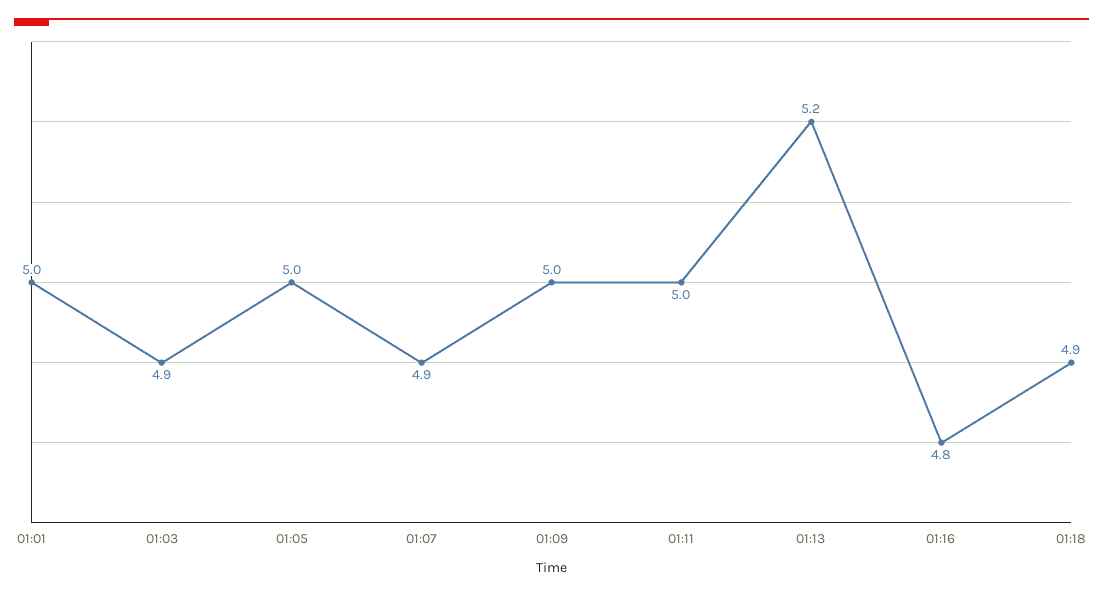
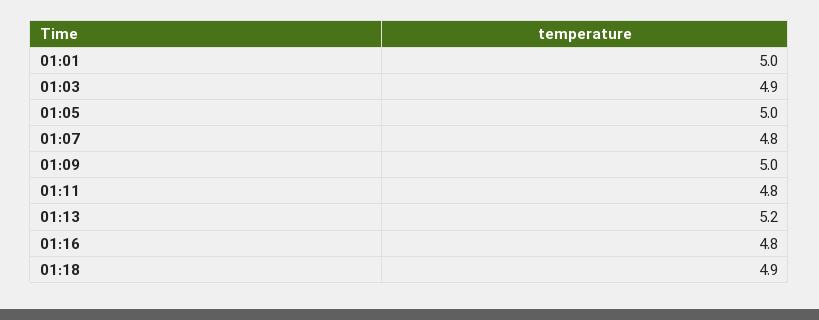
  {
    "01:01": 5,
    "01:03": 4.9,
    "01:05": 5,
-   "01:07": 4.9,
+   "01:07": 4.8,
    "01:09": 5,
-   "01:11": 5,
+   "01:11": 4.8,
    "01:13": 5.2,
    "01:16": 4.8,
    "01:18": 4.9
  }

